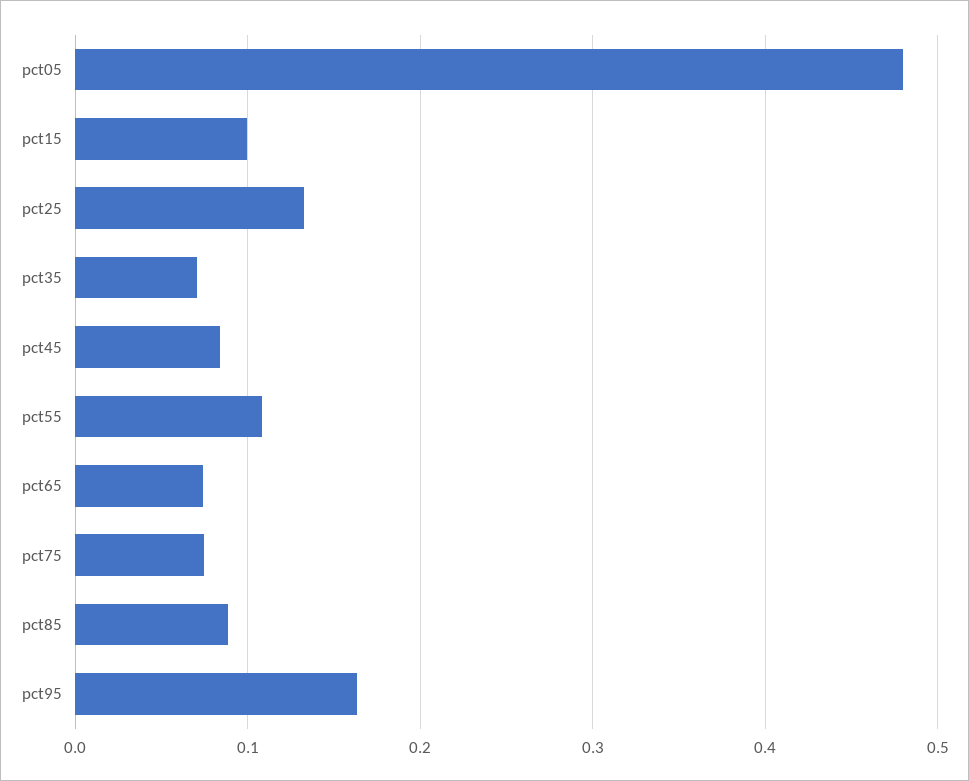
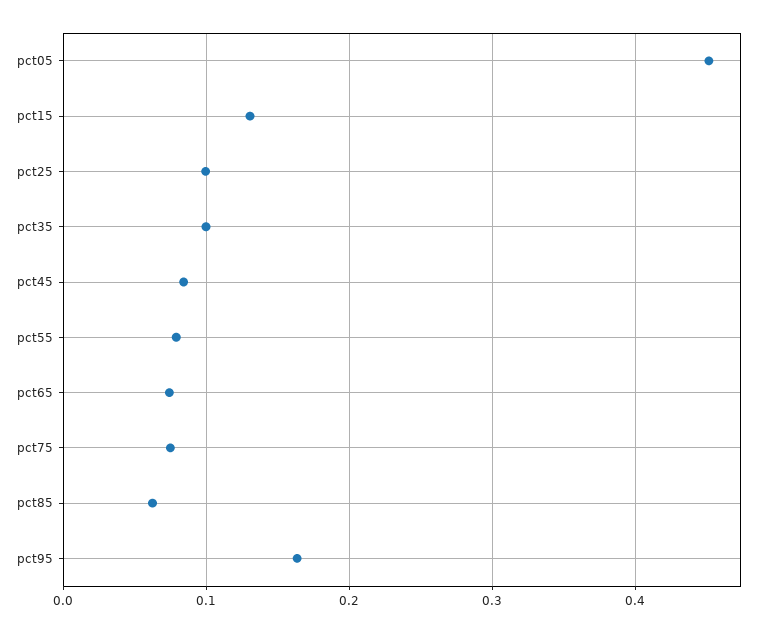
  {
-   "pct05": 0.48,
+   "pct05": 0.45,
-   "pct15": 0.1,
+   "pct15": 0.13,
-   "pct25": 0.13,
+   "pct25": 0.1,
-   "pct35": 0.07,
+   "pct35": 0.1,
    "pct45": 0.08,
-   "pct55": 0.11,
+   "pct55": 0.08,
    "pct65": 0.07,
    "pct75": 0.07,
-   "pct85": 0.09,
+   "pct85": 0.06,
    "pct95": 0.16
  }

